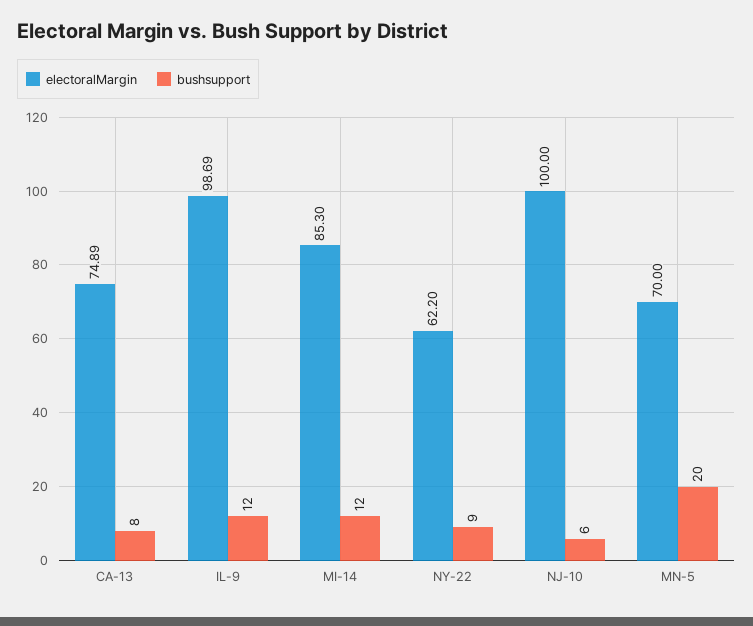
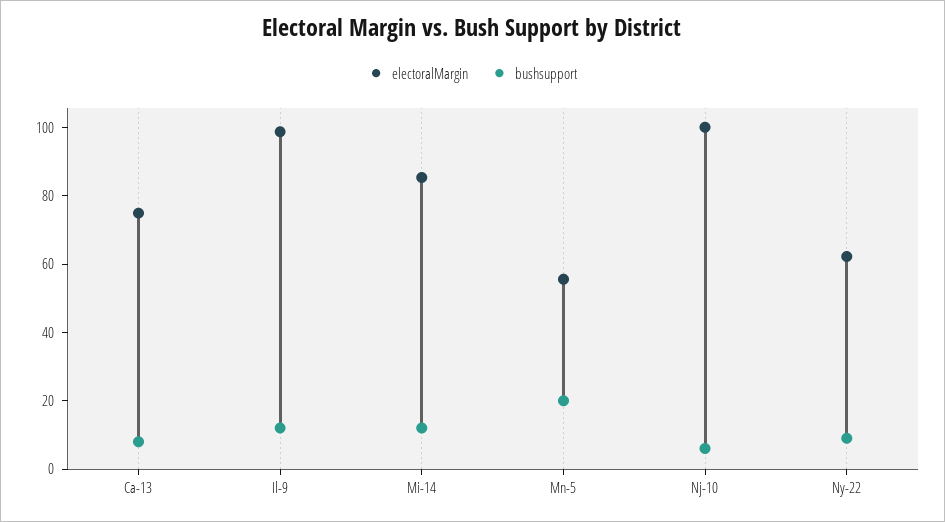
  {
    "electoralMargin": {
      "CA-13": 74.89,
      "IL-9": 98.69,
      "MI-14": 85.3,
      "NY-22": 62.2,
      "NJ-10": 100,
-     "MN-5": 70
+     "MN-5": 55
    },
    "bushsupport": {
      "CA-13": 8,
      "IL-9": 12,
      "MI-14": 12,
      "NY-22": 9,
      "NJ-10": 6,
      "MN-5": 20
    }
  }

